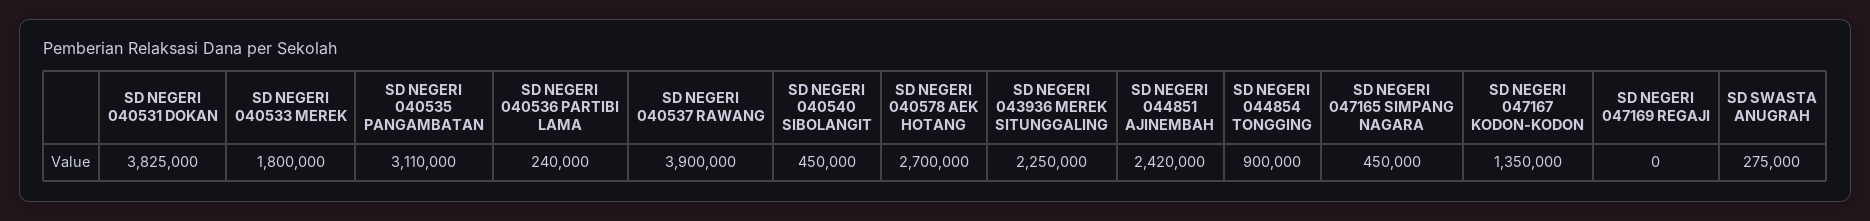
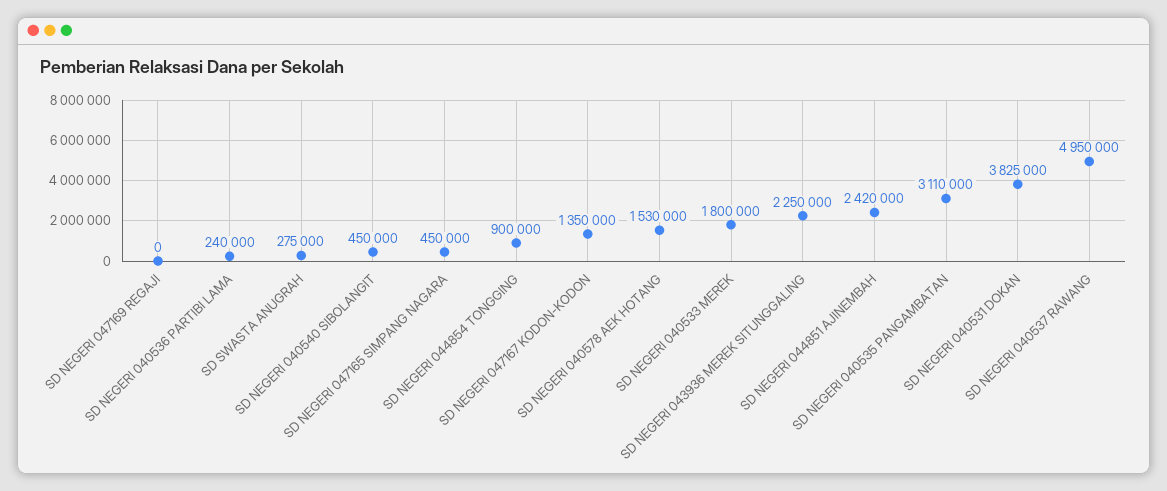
  {
    "SD NEGERI 040531 DOKAN": 3825000,
    "SD NEGERI 040533 MEREK": 1800000,
    "SD NEGERI 040535 PANGAMBATAN": 3110000,
    "SD NEGERI 040536 PARTIBI LAMA": 240000,
-   "SD NEGERI 040537 RAWANG": 3900000,
+   "SD NEGERI 040537 RAWANG": 4950000,
    "SD NEGERI 040540 SIBOLANGIT": 450000,
-   "SD NEGERI 040578 AEK HOTANG": 2700000,
+   "SD NEGERI 040578 AEK HOTANG": 1530000,
    "SD NEGERI 043936 MEREK SITUNGGALING": 2250000,
    "SD NEGERI 044851 AJINEMBAH": 2420000,
    "SD NEGERI 044854 TONGGING": 900000,
    "SD NEGERI 047165 SIMPANG NAGARA": 450000,
    "SD NEGERI 047167 KODON-KODON": 1350000,
    "SD NEGERI 047169 REGAJI": 0,
    "SD SWASTA ANUGRAH": 275000
  }

